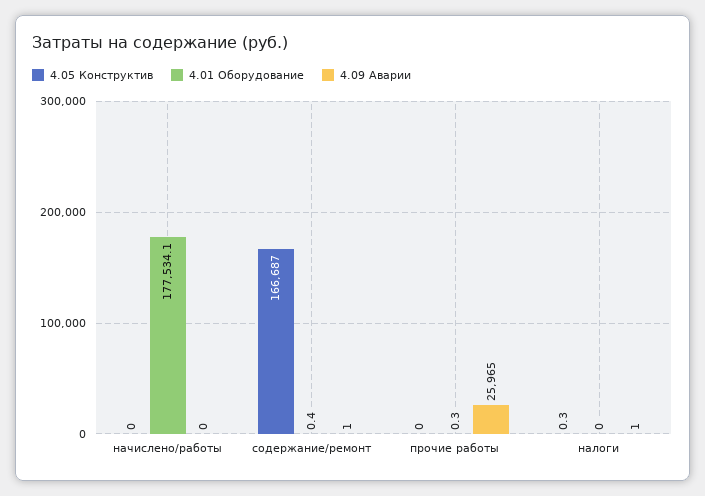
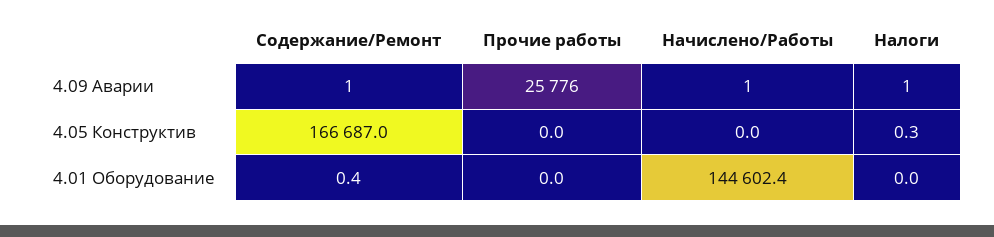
  {
    "4.05 Конструктив": {
      "начислено/работы": 0,
      "содержание/ремонт": 166687,
      "прочие работы": 0,
      "налоги": 0.3
    },
    "4.01 Оборудование": {
-     "начислено/работы": 177534.1,
+     "начислено/работы": 144602.4,
      "содержание/ремонт": 0.4,
-     "прочие работы": 0.3,
+     "прочие работы": 0,
      "налоги": 0
    },
    "4.09 Аварии": {
-     "начислено/работы": 0,
+     "начислено/работы": 1,
      "содержание/ремонт": 1,
-     "прочие работы": 25965,
+     "прочие работы": 25776,
      "налоги": 1
    }
  }

